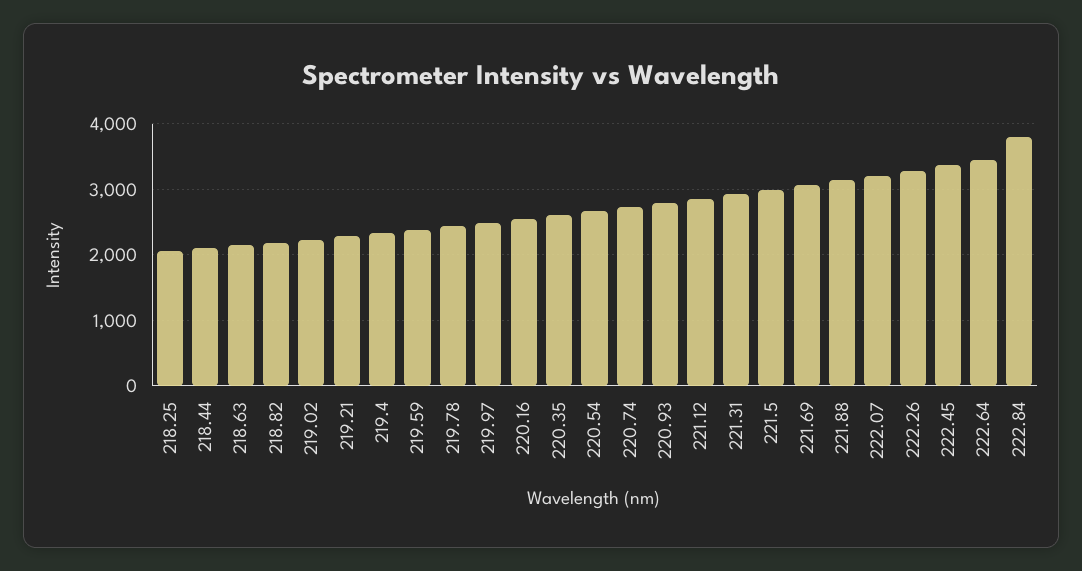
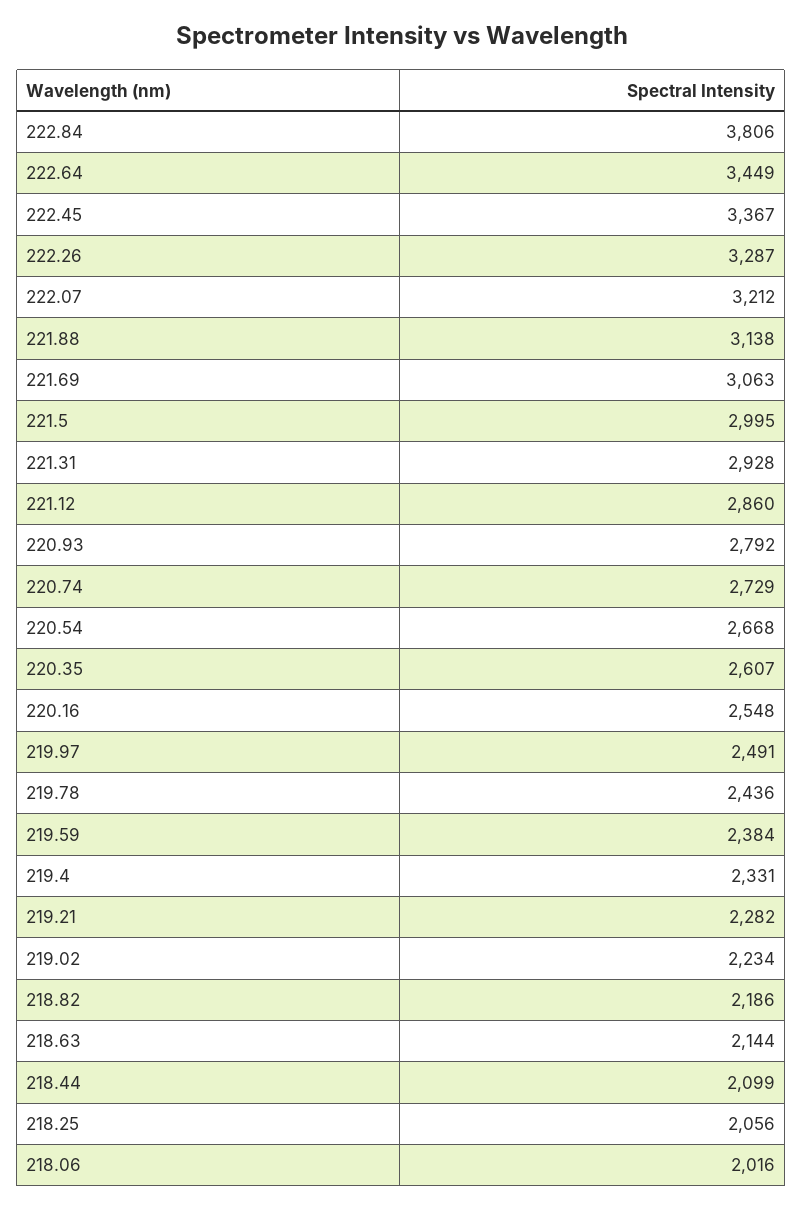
  {
    "218.25": 2056,
    "218.44": 2099,
    "218.63": 2144,
    "218.82": 2186,
    "219.02": 2234,
    "219.21": 2282,
    "219.4": 2331,
    "219.59": 2384,
    "219.78": 2436,
    "219.97": 2491,
    "220.16": 2548,
    "220.35": 2607,
    "220.54": 2668,
    "220.74": 2729,
    "220.93": 2792,
    "221.12": 2860,
    "221.31": 2928,
    "221.5": 2995,
    "221.69": 3063,
    "221.88": 3138,
    "222.07": 3212,
    "222.26": 3287,
    "222.45": 3367,
    "222.64": 3449,
-   "222.84": 3806
+   "222.84": 3806,
+   "218.06": 2016
  }

